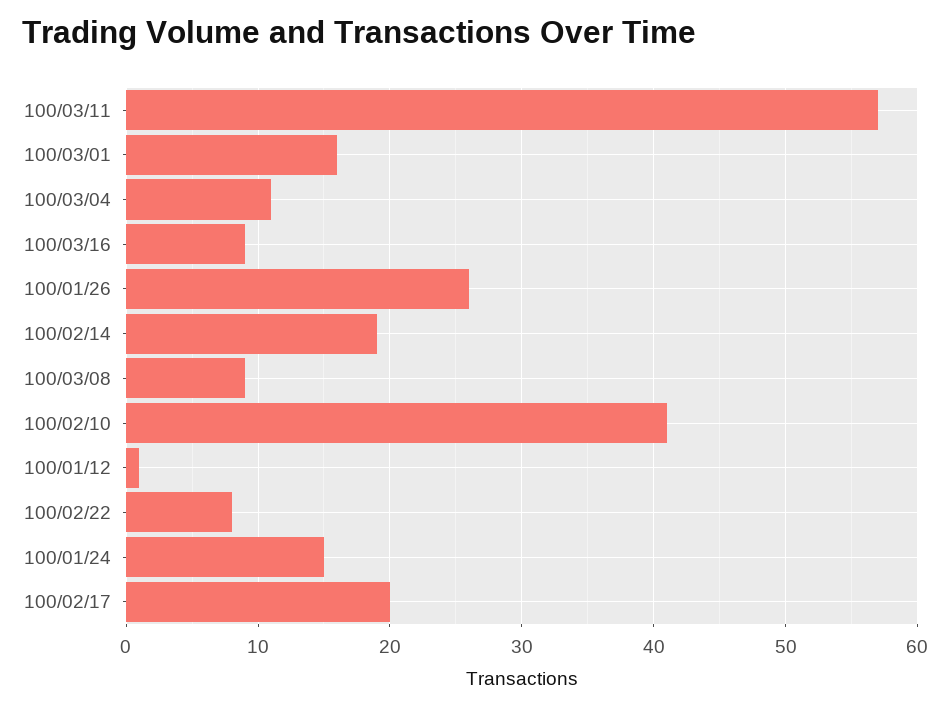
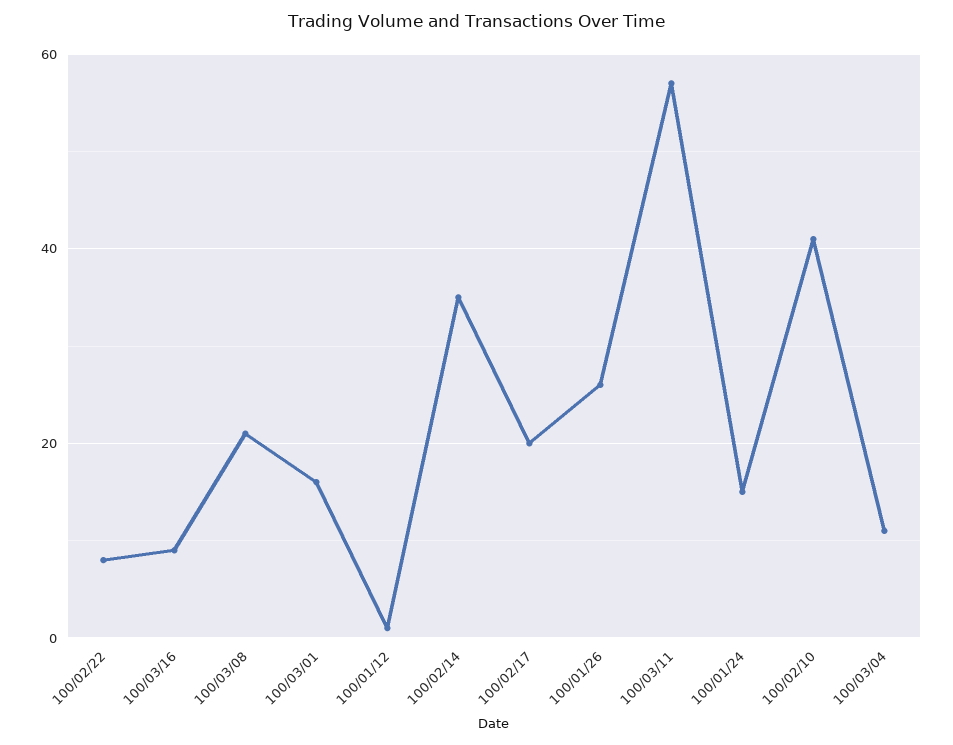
  {
    "100/03/11": 57,
    "100/03/01": 16,
    "100/03/04": 11,
    "100/03/16": 9,
    "100/01/26": 26,
-   "100/02/14": 19,
+   "100/02/14": 35,
-   "100/03/08": 9,
+   "100/03/08": 20,
    "100/02/10": 41,
    "100/01/12": 1,
    "100/02/22": 8,
    "100/01/24": 15,
    "100/02/17": 20
  }

